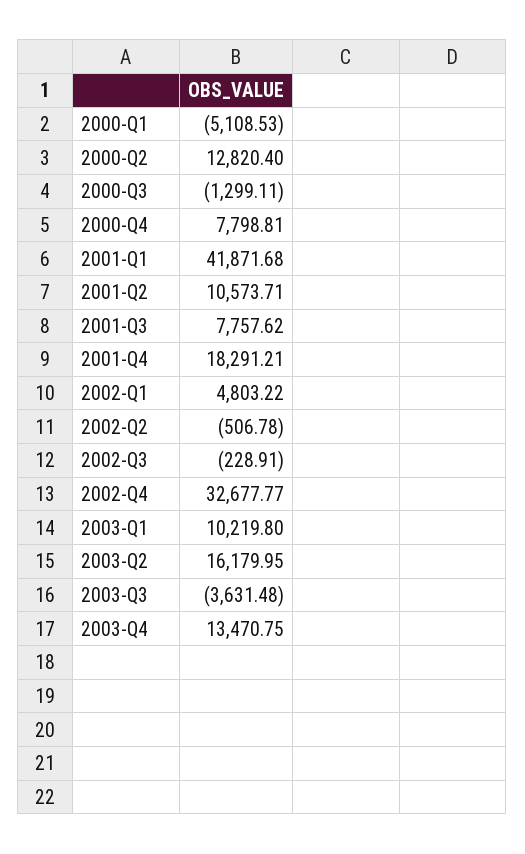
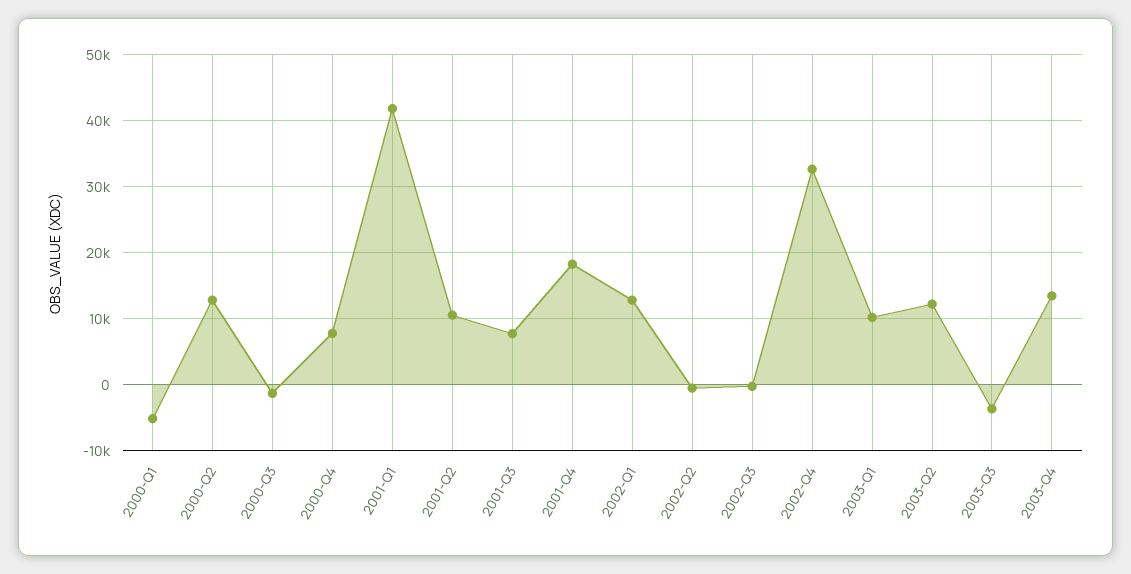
  {
    "2000-Q1": -5108.53,
    "2000-Q2": 12820.4,
    "2000-Q3": -1299.11,
    "2000-Q4": 7798.81,
    "2001-Q1": 41871.68,
    "2001-Q2": 10573.71,
    "2001-Q3": 7757.62,
    "2001-Q4": 18291.21,
-   "2002-Q1": 4803.22,
+   "2002-Q1": 13000,
    "2002-Q2": -506.78,
    "2002-Q3": -228.91,
    "2002-Q4": 32677.77,
    "2003-Q1": 10219.8,
-   "2003-Q2": 16179.95,
+   "2003-Q2": 12000,
    "2003-Q3": -3631.48,
    "2003-Q4": 13470.75
  }

